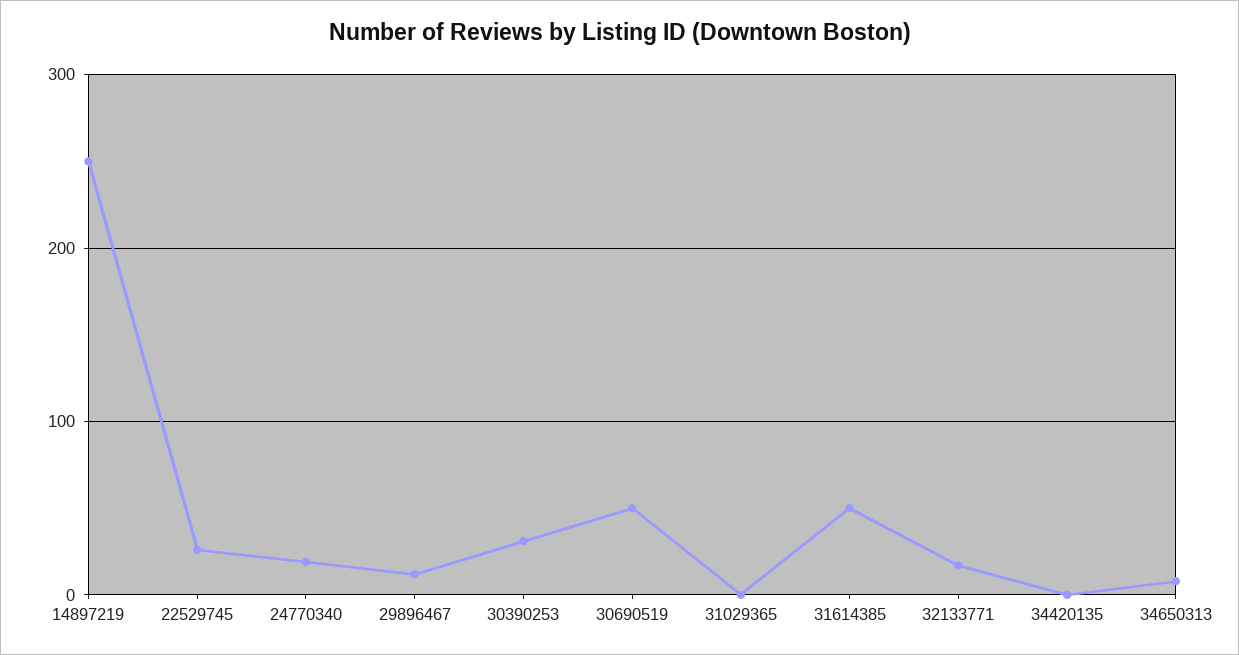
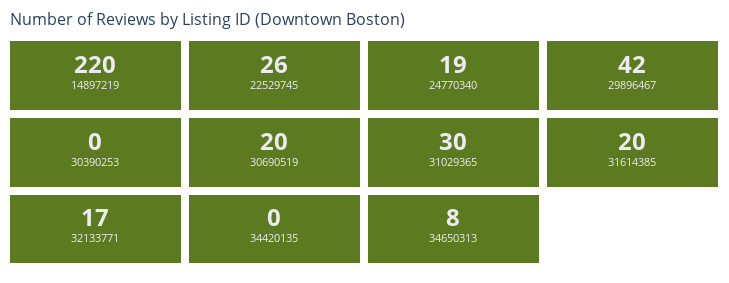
  {
-   "14897219": 250,
+   "14897219": 220,
    "22529745": 26,
    "24770340": 19,
-   "29896467": 10,
+   "29896467": 42,
-   "30390253": 30,
+   "30390253": 0,
-   "30690519": 50,
+   "30690519": 20,
-   "31029365": 0,
+   "31029365": 30,
-   "31614385": 50,
+   "31614385": 20,
    "32133771": 17,
    "34420135": 0,
    "34650313": 8
  }

